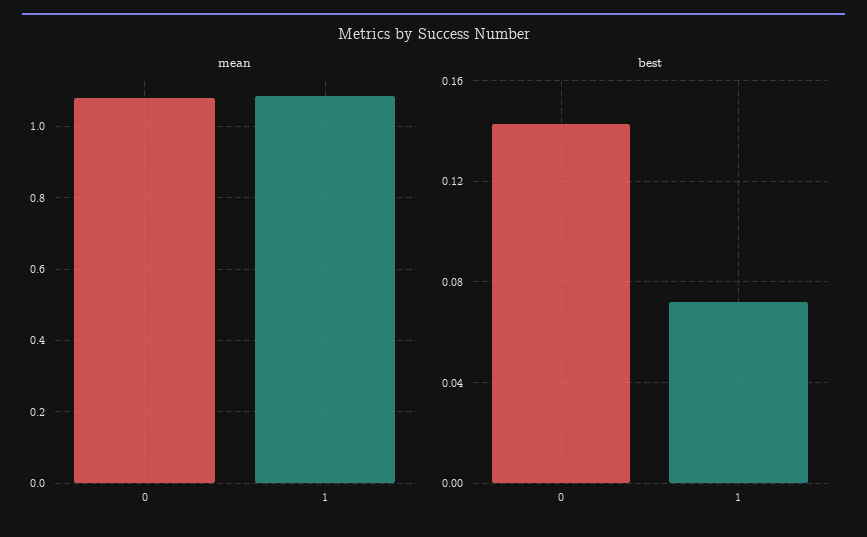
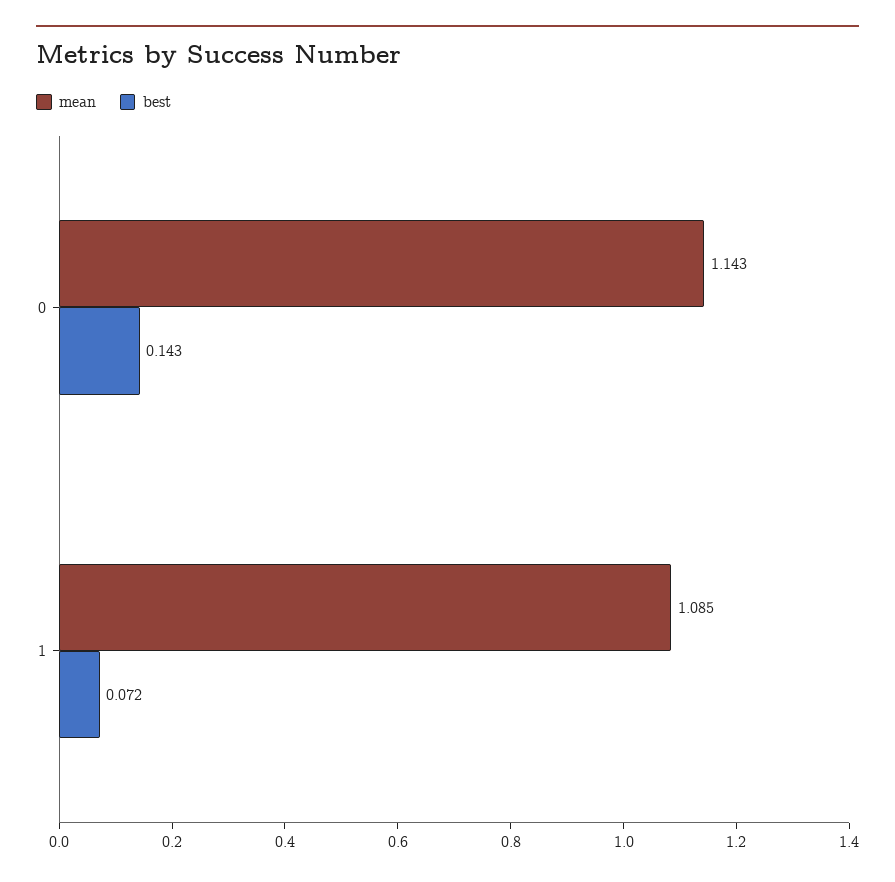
  {
    "mean": {
-     "0": 1.08,
+     "0": 1.143,
      "1": 1.085
    },
    "best": {
      "0": 0.143,
      "1": 0.072
    }
  }

